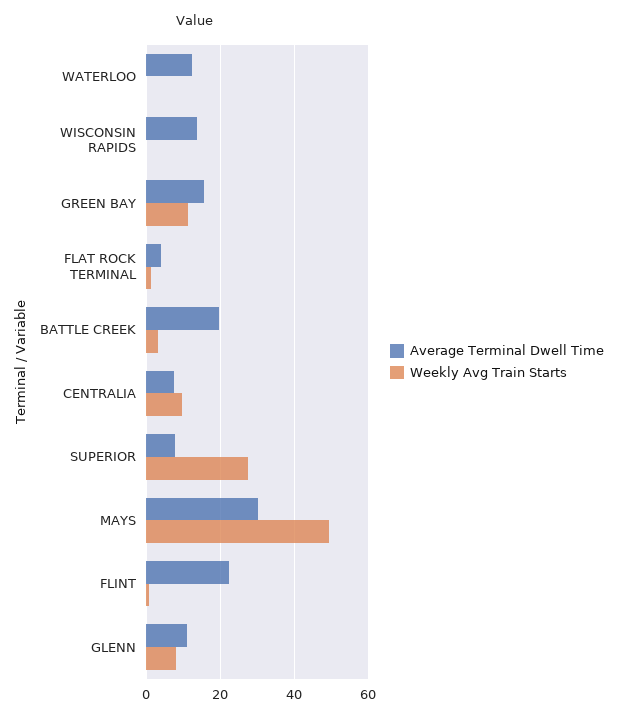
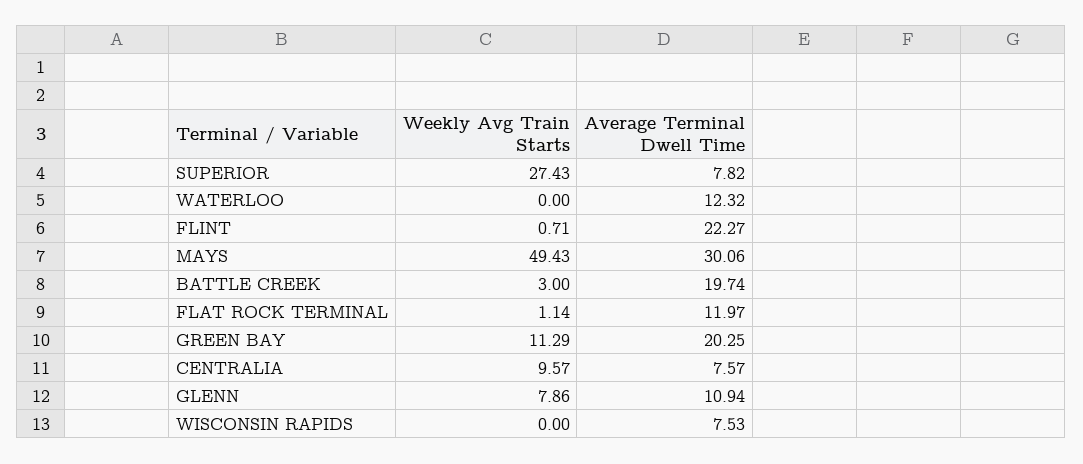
  {
    "Average Terminal Dwell Time": {
      "WATERLOO": 12.32,
-     "WISCONSIN RAPIDS": 14,
+     "WISCONSIN RAPIDS": 7.53,
-     "GREEN BAY": 16,
+     "GREEN BAY": 20.25,
-     "FLAT ROCK TERMINAL": 4,
+     "FLAT ROCK TERMINAL": 11.97,
      "BATTLE CREEK": 19.74,
      "CENTRALIA": 7.57,
      "SUPERIOR": 7.82,
      "MAYS": 30.06,
      "FLINT": 22.27,
      "GLENN": 10.94
    },
    "Weekly Avg Train Starts": {
      "WATERLOO": 0,
      "WISCONSIN RAPIDS": 0,
      "GREEN BAY": 11.29,
      "FLAT ROCK TERMINAL": 1.14,
      "BATTLE CREEK": 3,
      "CENTRALIA": 9.57,
      "SUPERIOR": 27.43,
      "MAYS": 49.43,
      "FLINT": 0.71,
      "GLENN": 7.86
    }
  }

